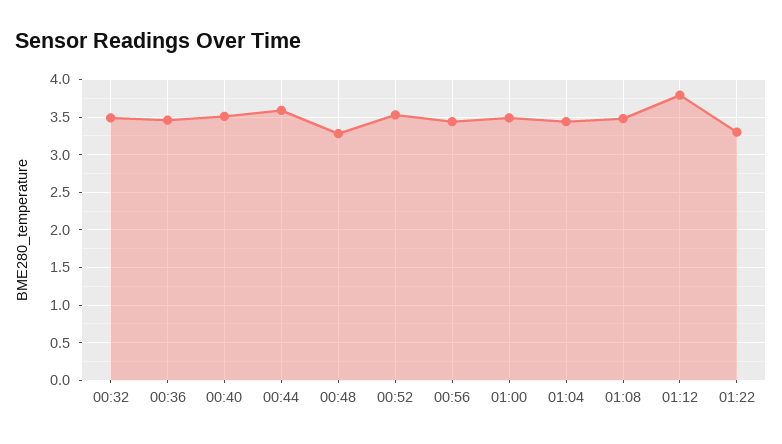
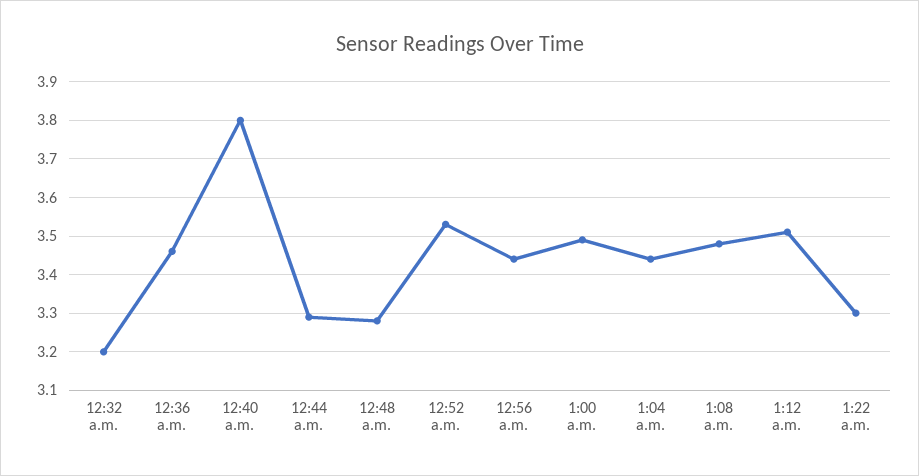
  {
-   "00:32": 3.5,
+   "00:32": 3.2,
    "00:36": 3.45,
-   "00:40": 3.5,
+   "00:40": 3.8,
-   "00:44": 3.6,
+   "00:44": 3.3,
    "00:48": 3.3,
    "00:52": 3.55,
    "00:56": 3.45,
    "01:00": 3.5,
    "01:04": 3.45,
    "01:08": 3.5,
-   "01:12": 3.8,
+   "01:12": 3.5,
    "01:22": 3.3
  }

